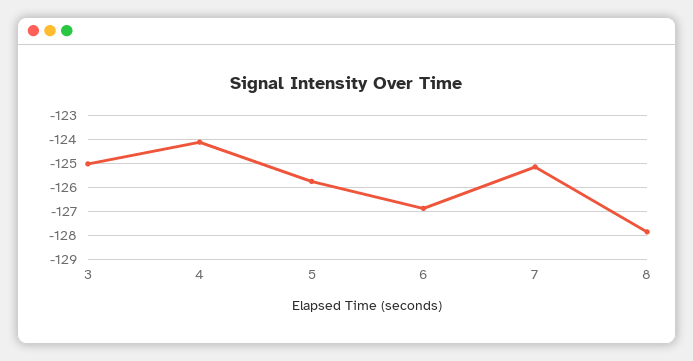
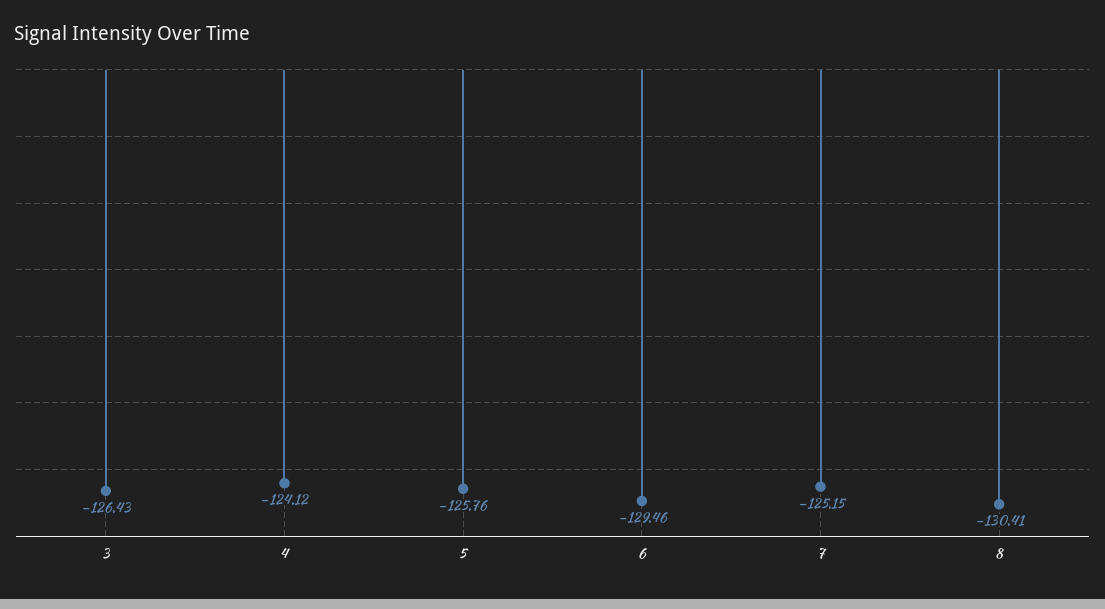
  {
-   "3": -125,
+   "3": -126.43,
    "4": -124.12,
    "5": -125.76,
-   "6": -127,
+   "6": -129.46,
    "7": -125.15,
-   "8": -128
+   "8": -130.41
  }

